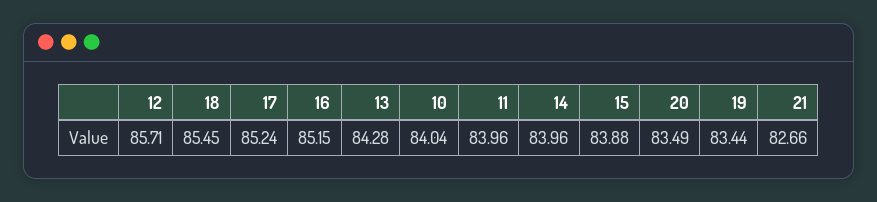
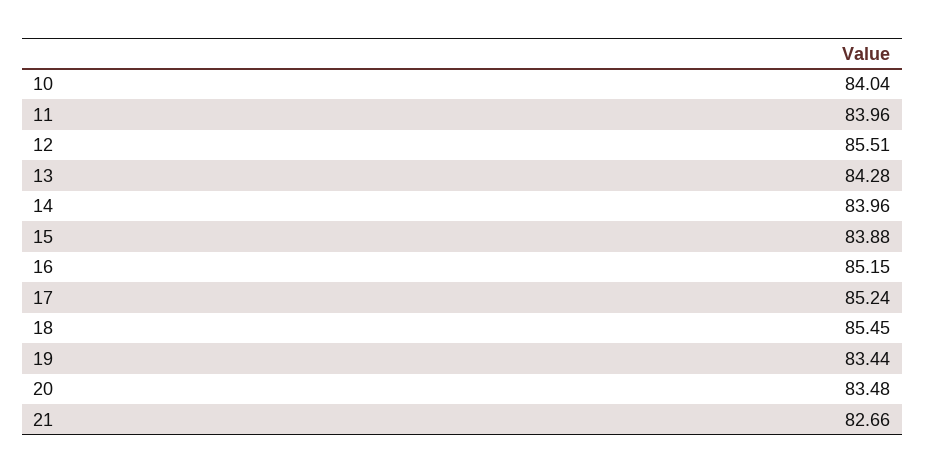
  {
-   "12": 85.71,
+   "12": 85.51,
    "18": 85.45,
    "17": 85.24,
    "16": 85.15,
    "13": 84.28,
    "10": 84.04,
    "11": 83.96,
    "14": 83.96,
    "15": 83.88,
-   "20": 83.49,
+   "20": 83.48,
    "19": 83.44,
    "21": 82.66
  }

